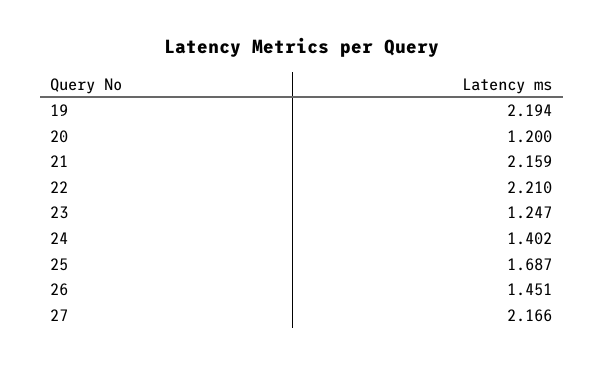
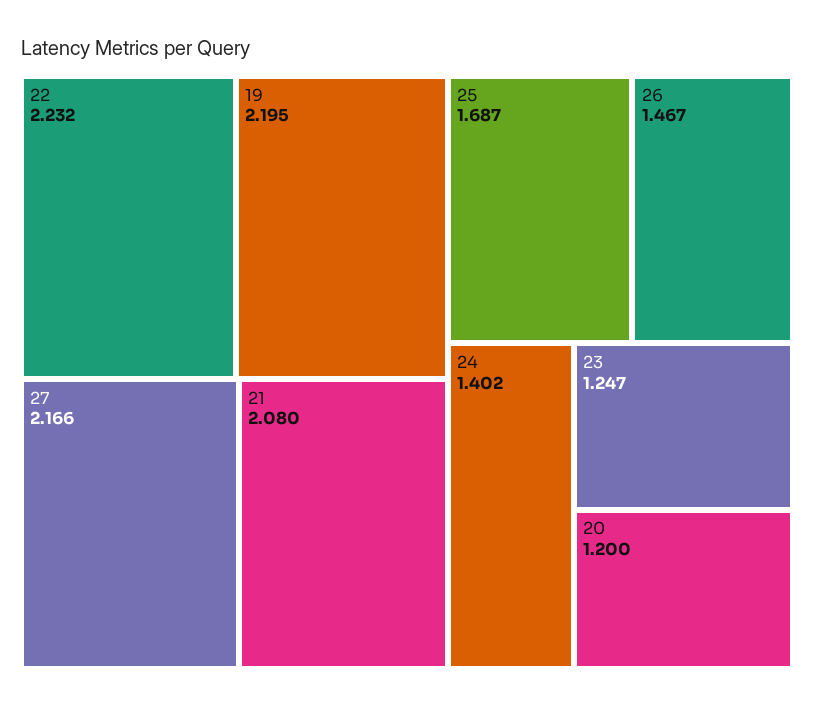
  {
-   "19": 2.194,
+   "19": 2.195,
    "20": 1.2,
-   "21": 2.159,
+   "21": 2.08,
-   "22": 2.21,
+   "22": 2.232,
    "23": 1.247,
    "24": 1.402,
    "25": 1.687,
-   "26": 1.451,
+   "26": 1.467,
    "27": 2.166
  }

